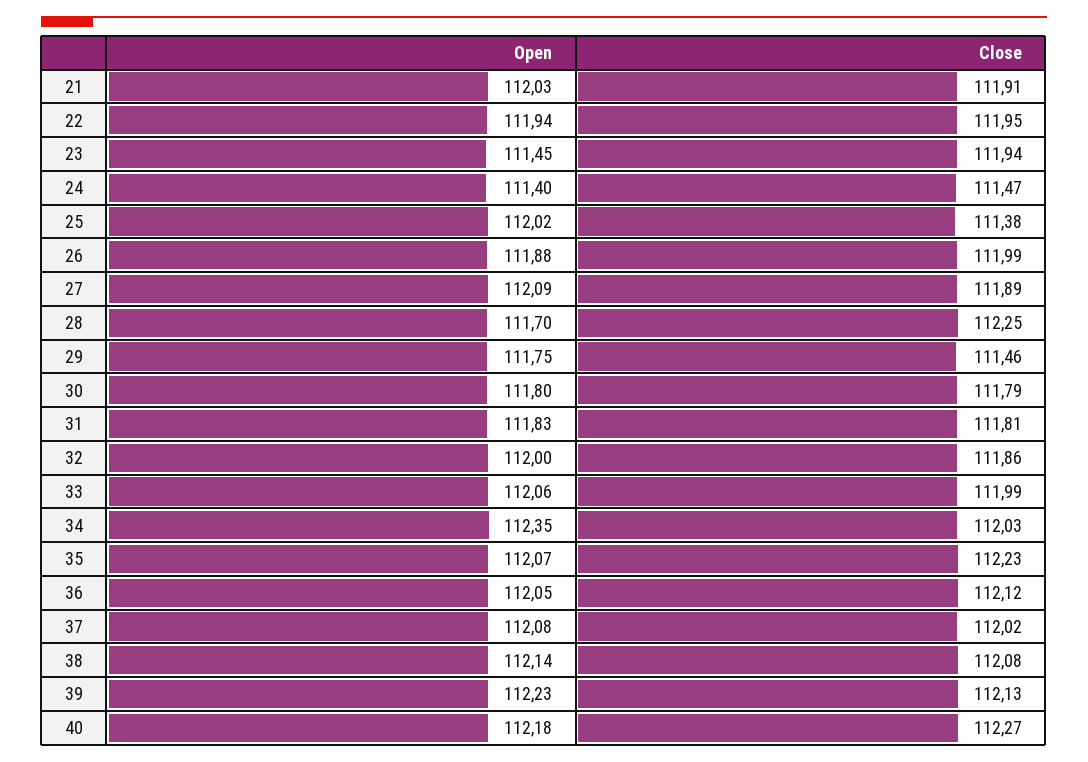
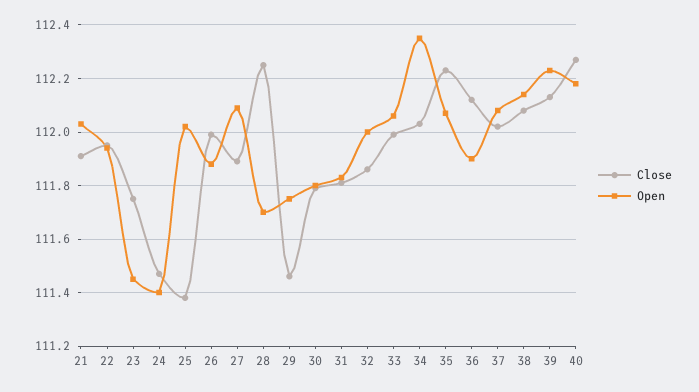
  {
    "Open": {
      "21": 112.03,
      "22": 111.94,
      "23": 111.45,
      "24": 111.4,
      "25": 112.02,
      "26": 111.88,
      "27": 112.09,
      "28": 111.7,
      "29": 111.75,
      "30": 111.8,
      "31": 111.83,
      "32": 112,
      "33": 112.06,
      "34": 112.35,
      "35": 112.07,
-     "36": 112.05,
+     "36": 111.9,
      "37": 112.08,
      "38": 112.14,
      "39": 112.23,
      "40": 112.18
    },
    "Close": {
      "21": 111.91,
      "22": 111.95,
-     "23": 111.94,
+     "23": 111.75,
      "24": 111.47,
      "25": 111.38,
      "26": 111.99,
      "27": 111.89,
      "28": 112.25,
      "29": 111.46,
      "30": 111.79,
      "31": 111.81,
      "32": 111.86,
      "33": 111.99,
      "34": 112.03,
      "35": 112.23,
      "36": 112.12,
      "37": 112.02,
      "38": 112.08,
      "39": 112.13,
      "40": 112.27
    }
  }

